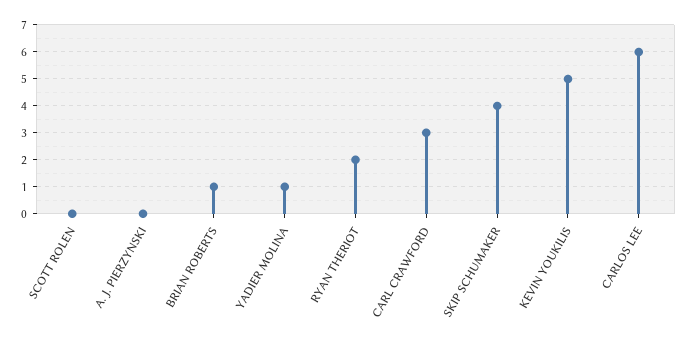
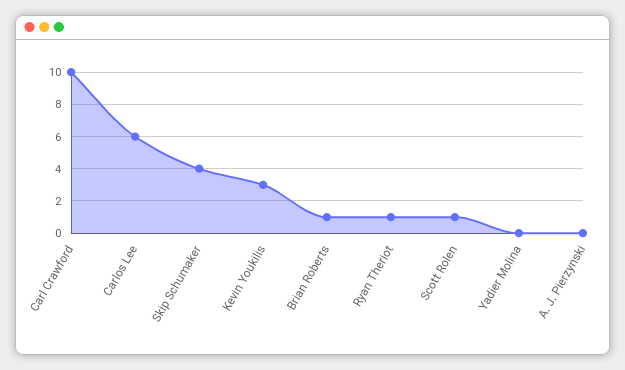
  {
-   "SCOTT ROLEN": 0,
+   "SCOTT ROLEN": 1,
    "A. J. PIERZYNSKI": 0,
    "BRIAN ROBERTS": 1,
-   "YADIER MOLINA": 1,
+   "YADIER MOLINA": 0,
-   "RYAN THERIOT": 2,
+   "RYAN THERIOT": 1,
-   "CARL CRAWFORD": 3,
+   "CARL CRAWFORD": 10,
    "SKIP SCHUMAKER": 4,
-   "KEVIN YOUKILIS": 5,
+   "KEVIN YOUKILIS": 3,
    "CARLOS LEE": 6
  }

